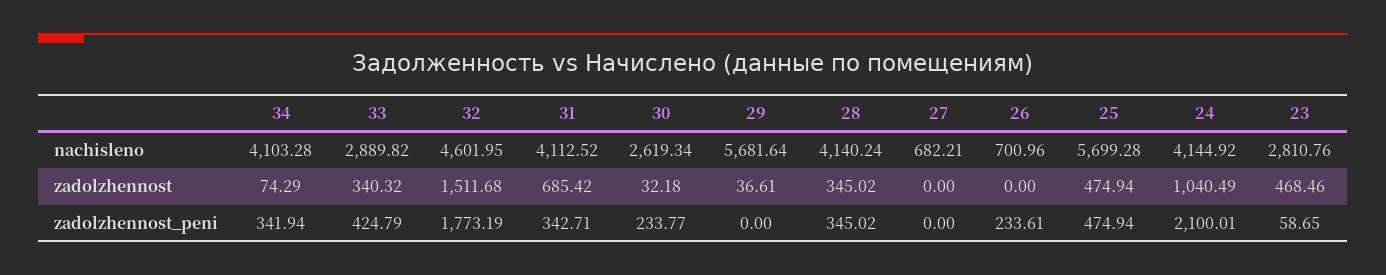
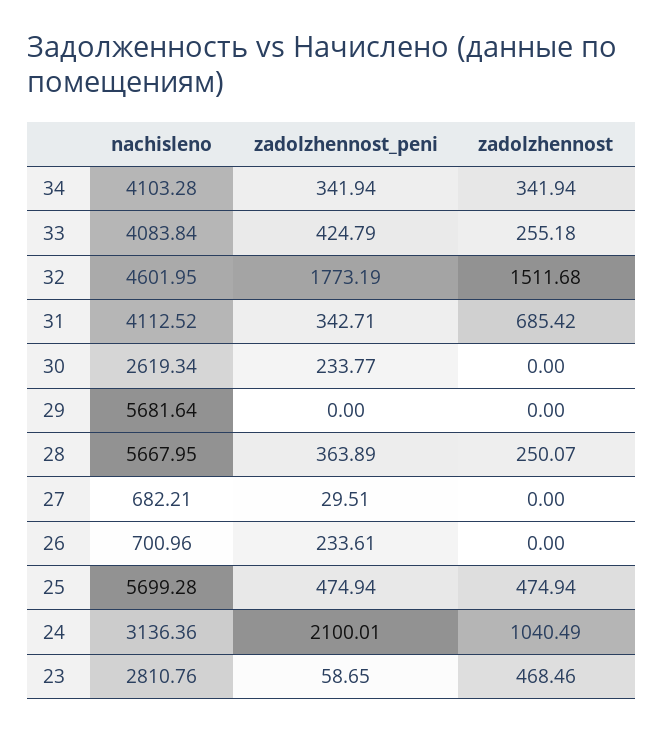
  {
    "34": {
      "nachisleno": 4103.28,
-     "zadolzhennost": 74.29,
+     "zadolzhennost": 341.94,
      "zadolzhennost_peni": 341.94
    },
    "33": {
-     "nachisleno": 2889.82,
+     "nachisleno": 4083.84,
-     "zadolzhennost": 340.32,
+     "zadolzhennost": 255.18,
      "zadolzhennost_peni": 424.79
    },
    "32": {
      "nachisleno": 4601.95,
      "zadolzhennost": 1511.68,
      "zadolzhennost_peni": 1773.19
    },
    "31": {
      "nachisleno": 4112.52,
      "zadolzhennost": 685.42,
      "zadolzhennost_peni": 342.71
    },
    "30": {
      "nachisleno": 2619.34,
-     "zadolzhennost": 32.18,
+     "zadolzhennost": 0,
      "zadolzhennost_peni": 233.77
    },
    "29": {
      "nachisleno": 5681.64,
-     "zadolzhennost": 36.61,
+     "zadolzhennost": 0,
      "zadolzhennost_peni": 0
    },
    "28": {
-     "nachisleno": 4140.24,
+     "nachisleno": 5667.95,
-     "zadolzhennost": 345.02,
+     "zadolzhennost": 250.07,
-     "zadolzhennost_peni": 345.02
+     "zadolzhennost_peni": 363.89
    },
    "27": {
      "nachisleno": 682.21,
      "zadolzhennost": 0,
-     "zadolzhennost_peni": 0
+     "zadolzhennost_peni": 29.51
    },
    "26": {
      "nachisleno": 700.96,
      "zadolzhennost": 0,
      "zadolzhennost_peni": 233.61
    },
    "25": {
      "nachisleno": 5699.28,
      "zadolzhennost": 474.94,
      "zadolzhennost_peni": 474.94
    },
    "24": {
-     "nachisleno": 4144.92,
+     "nachisleno": 3136.36,
      "zadolzhennost": 1040.49,
      "zadolzhennost_peni": 2100.01
    },
    "23": {
      "nachisleno": 2810.76,
      "zadolzhennost": 468.46,
      "zadolzhennost_peni": 58.65
    }
  }

